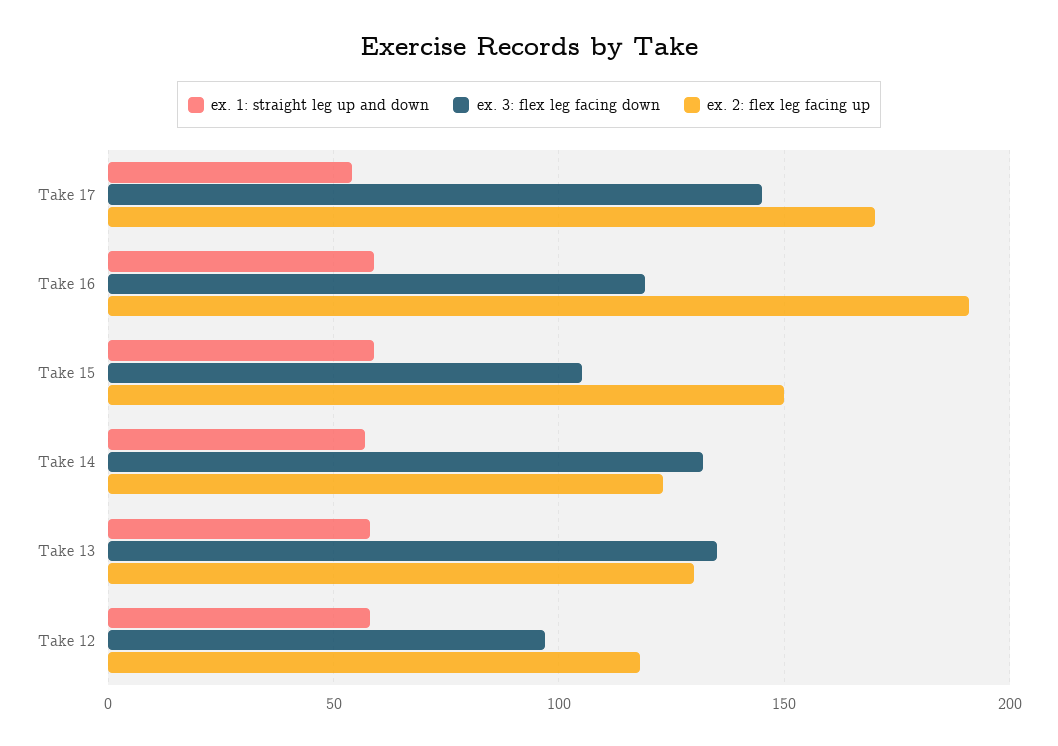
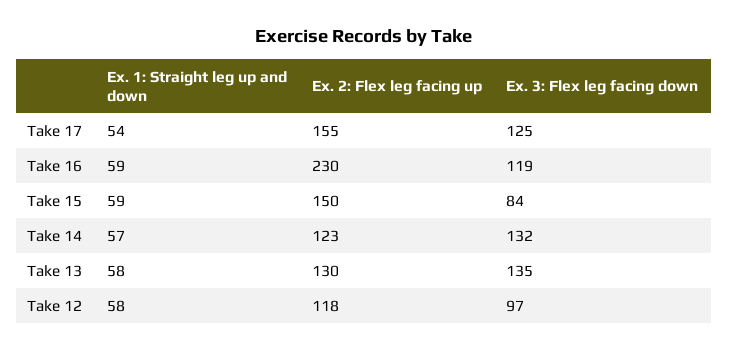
  {
    "ex. 1: straight leg up and down": {
      "Take 17": 54,
      "Take 16": 59,
      "Take 15": 59,
      "Take 14": 57,
      "Take 13": 58,
      "Take 12": 58
    },
    "ex. 3: flex leg facing down": {
-     "Take 17": 145,
+     "Take 17": 125,
      "Take 16": 119,
-     "Take 15": 105,
+     "Take 15": 84,
      "Take 14": 132,
      "Take 13": 135,
      "Take 12": 97
    },
    "ex. 2: flex leg facing up": {
-     "Take 17": 170,
+     "Take 17": 155,
-     "Take 16": 190,
+     "Take 16": 230,
      "Take 15": 150,
      "Take 14": 123,
      "Take 13": 130,
      "Take 12": 118
    }
  }

